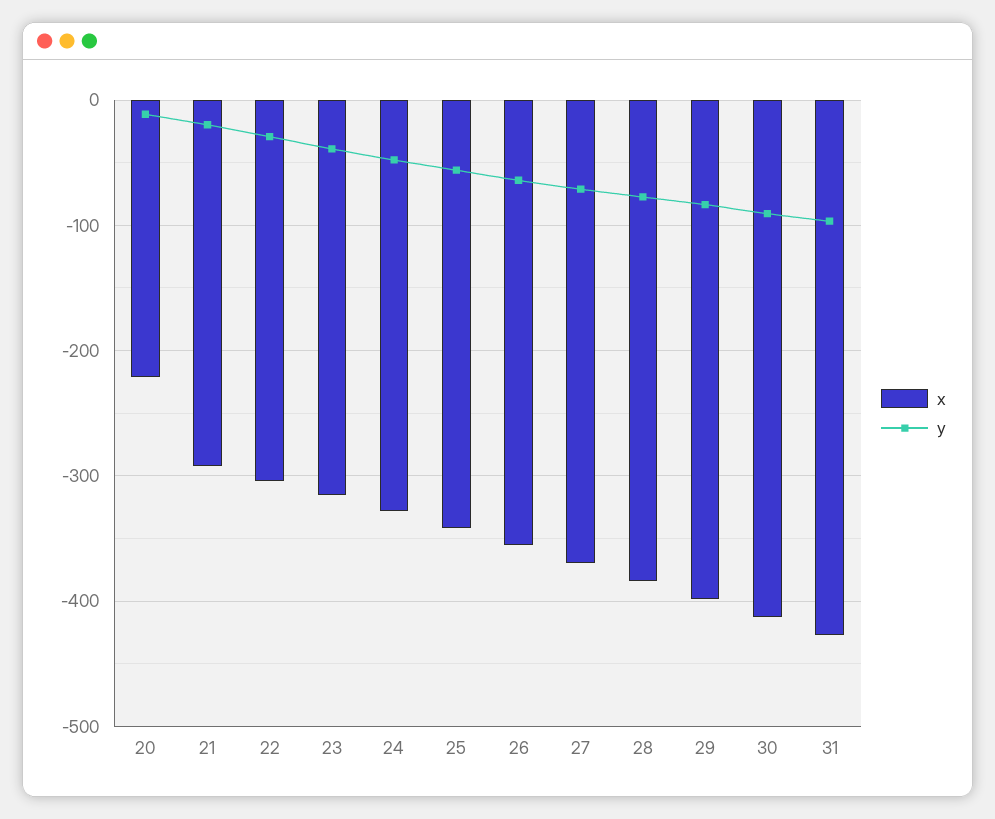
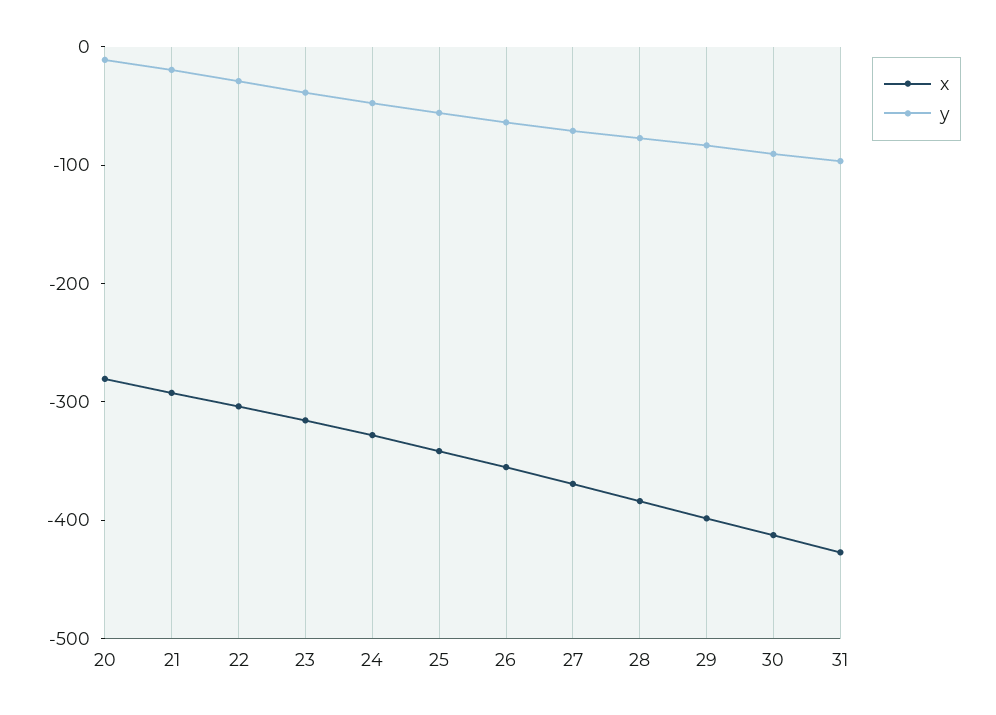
  {
    "x": {
-     "20": -220,
+     "20": -280,
      "21": -290,
      "22": -300,
      "23": -320,
      "24": -330,
      "25": -340,
      "26": -360,
      "27": -370,
      "28": -380,
      "29": -400,
      "30": -410,
      "31": -430
    },
    "y": {
      "20": -10,
      "21": -20,
      "22": -30,
      "23": -40,
      "24": -50,
      "25": -60,
      "26": -60,
      "27": -70,
      "28": -80,
      "29": -80,
      "30": -90,
      "31": -100
    }
  }

